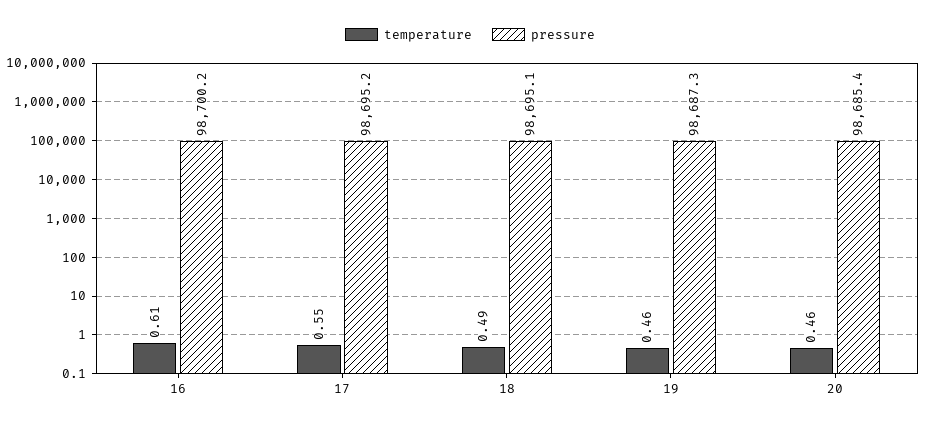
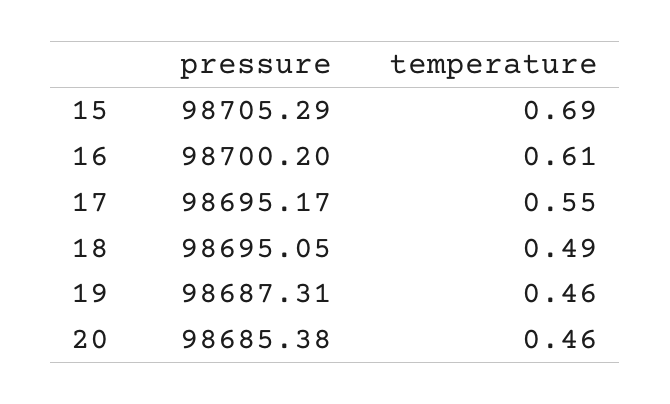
  {
    "temperature": {
      "16": 0.61,
      "17": 0.55,
      "18": 0.49,
      "19": 0.46,
-     "20": 0.46
+     "20": 0.46,
+     "15": 0.69
    },
    "pressure": {
      "16": 98700.2,
      "17": 98695.17,
      "18": 98695.05,
      "19": 98687.31,
-     "20": 98685.38
+     "20": 98685.38,
+     "15": 98705.29
    }
  }

